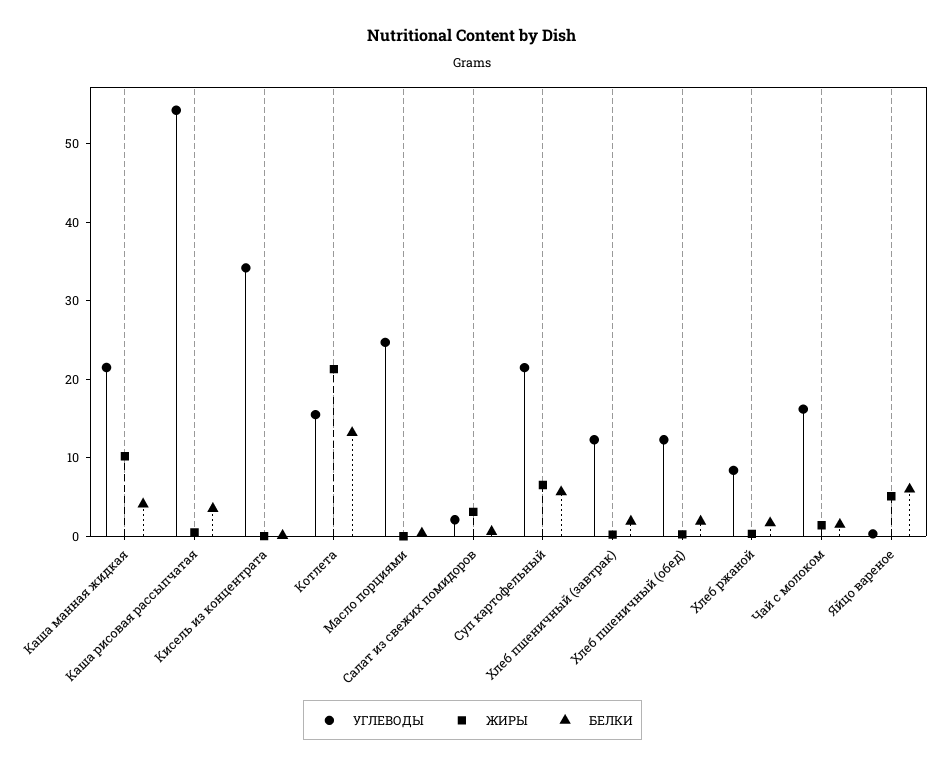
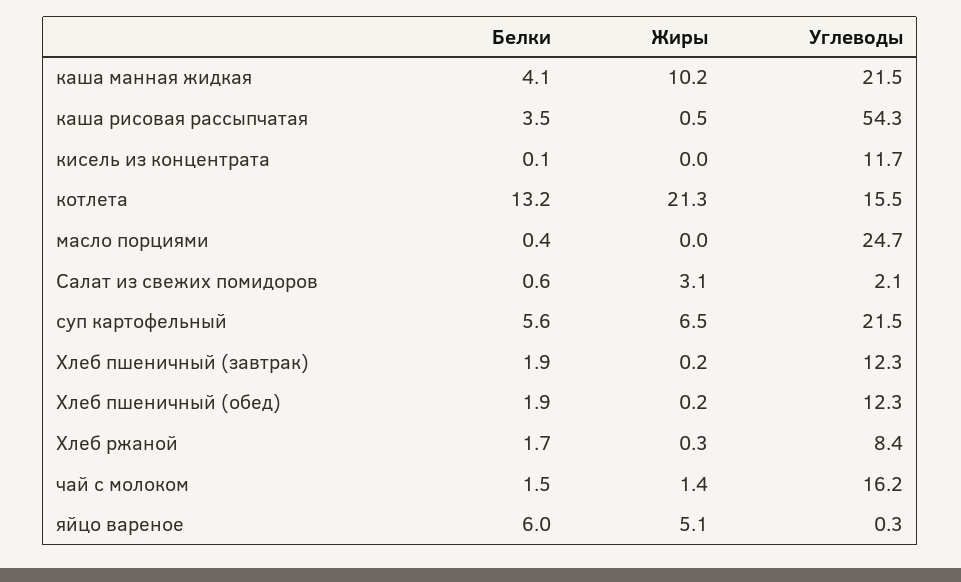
  {
    "УГЛЕВОДЫ": {
      "Каша манная жидкая": 21.5,
      "Каша рисовая рассыпчатая": 54.3,
-     "Кисель из концентрата": 34,
+     "Кисель из концентрата": 11.7,
      "Котлета": 15.5,
      "Масло порциями": 24.7,
      "Салат из свежих помидоров": 2.1,
      "Суп картофельный": 21.5,
      "Хлеб пшеничный (завтрак)": 12.3,
      "Хлеб пшеничный (обед)": 12.3,
      "Хлеб ржаной": 8.4,
      "Чай с молоком": 16.2,
      "Яйцо вареное": 0.3
    },
    "ЖИРЫ": {
      "Каша манная жидкая": 10.2,
      "Каша рисовая рассыпчатая": 0.5,
      "Кисель из концентрата": 0,
      "Котлета": 21.3,
      "Масло порциями": 0,
      "Салат из свежих помидоров": 3.1,
      "Суп картофельный": 6.5,
      "Хлеб пшеничный (завтрак)": 0.2,
      "Хлеб пшеничный (обед)": 0.2,
      "Хлеб ржаной": 0.3,
      "Чай с молоком": 1.4,
      "Яйцо вареное": 5.1
    },
    "БЕЛКИ": {
      "Каша манная жидкая": 4.1,
      "Каша рисовая рассыпчатая": 3.5,
      "Кисель из концентрата": 0.1,
      "Котлета": 13.2,
      "Масло порциями": 0.4,
      "Салат из свежих помидоров": 0.6,
      "Суп картофельный": 5.6,
      "Хлеб пшеничный (завтрак)": 1.9,
      "Хлеб пшеничный (обед)": 1.9,
      "Хлеб ржаной": 1.7,
      "Чай с молоком": 1.5,
      "Яйцо вареное": 6
    }
  }

